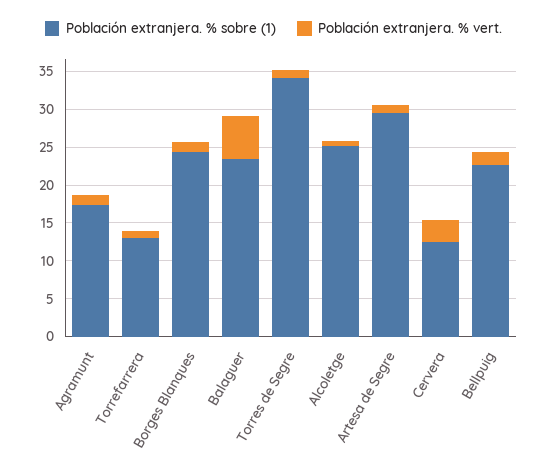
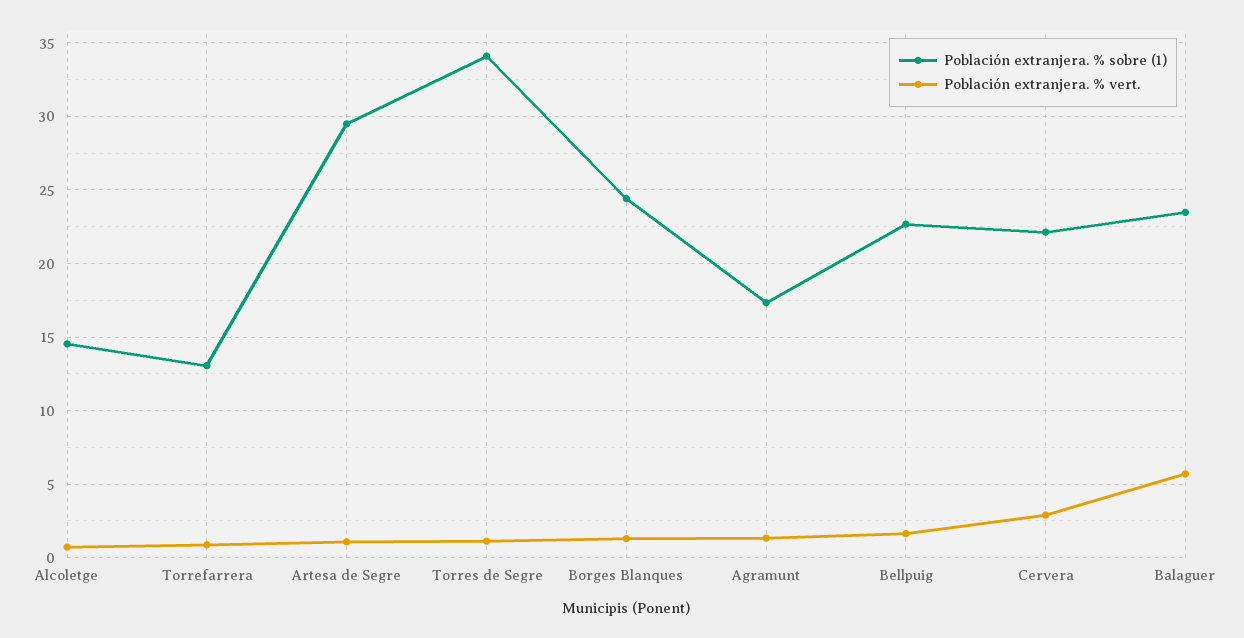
  {
    "Población extranjera. % sobre (1)": {
      "Agramunt": 17.5,
      "Torrefarrera": 13,
      "Borges Blanques": 24.5,
      "Balaguer": 23.5,
      "Torres de Segre": 34,
-     "Alcoletge": 25,
+     "Alcoletge": 14.5,
      "Artesa de Segre": 29.5,
-     "Cervera": 12.5,
+     "Cervera": 22,
      "Bellpuig": 22.5
    },
    "Población extranjera. % vert.": {
      "Agramunt": 1.5,
      "Torrefarrera": 1,
      "Borges Blanques": 1.5,
      "Balaguer": 5.5,
      "Torres de Segre": 1,
      "Alcoletge": 0.5,
      "Artesa de Segre": 1,
      "Cervera": 3,
      "Bellpuig": 1.5
    }
  }

